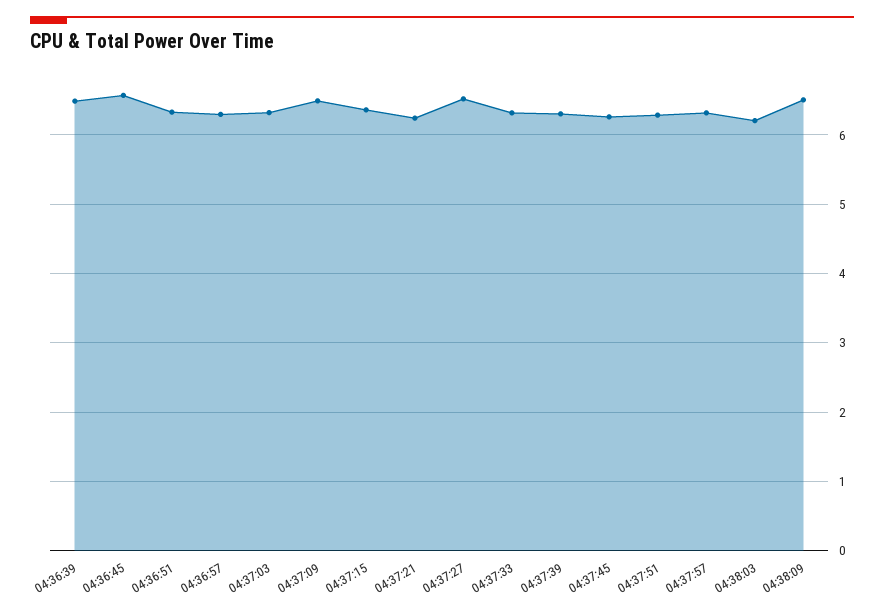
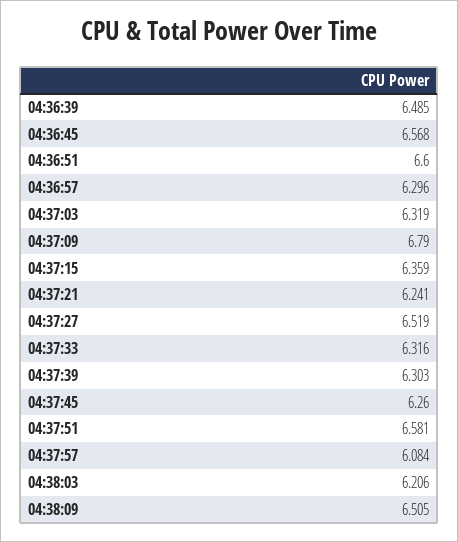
  {
    "04:36:39": 6.485,
    "04:36:45": 6.568,
-   "04:36:51": 6.3,
+   "04:36:51": 6.6,
    "04:36:57": 6.296,
    "04:37:03": 6.319,
-   "04:37:09": 6.5,
+   "04:37:09": 6.79,
    "04:37:15": 6.359,
    "04:37:21": 6.241,
    "04:37:27": 6.519,
    "04:37:33": 6.316,
    "04:37:39": 6.303,
    "04:37:45": 6.26,
-   "04:37:51": 6.3,
+   "04:37:51": 6.581,
-   "04:37:57": 6.3,
+   "04:37:57": 6.084,
    "04:38:03": 6.206,
    "04:38:09": 6.505
  }

